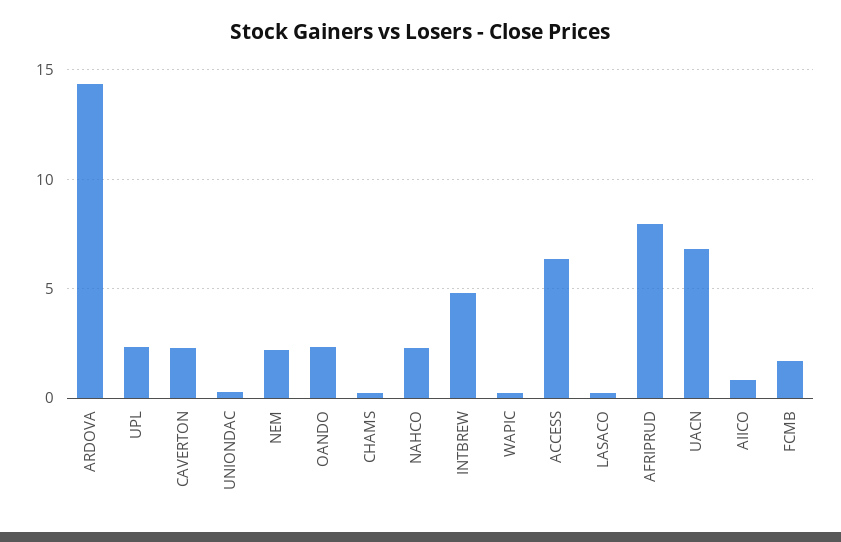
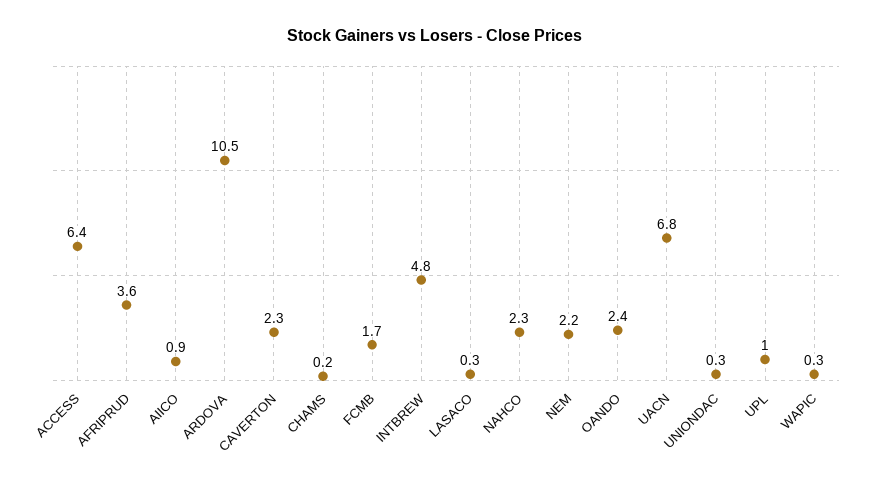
  {
-   "ARDOVA": 14.5,
+   "ARDOVA": 10.5,
-   "UPL": 2.5,
+   "UPL": 1,
    "CAVERTON": 2.3,
    "UNIONDAC": 0.3,
    "NEM": 2.2,
    "OANDO": 2.4,
    "CHAMS": 0.2,
    "NAHCO": 2.3,
    "INTBREW": 4.8,
    "WAPIC": 0.3,
    "ACCESS": 6.4,
    "LASACO": 0.3,
-   "AFRIPRUD": 8,
+   "AFRIPRUD": 3.6,
    "UACN": 6.8,
    "AIICO": 0.9,
    "FCMB": 1.7
  }

